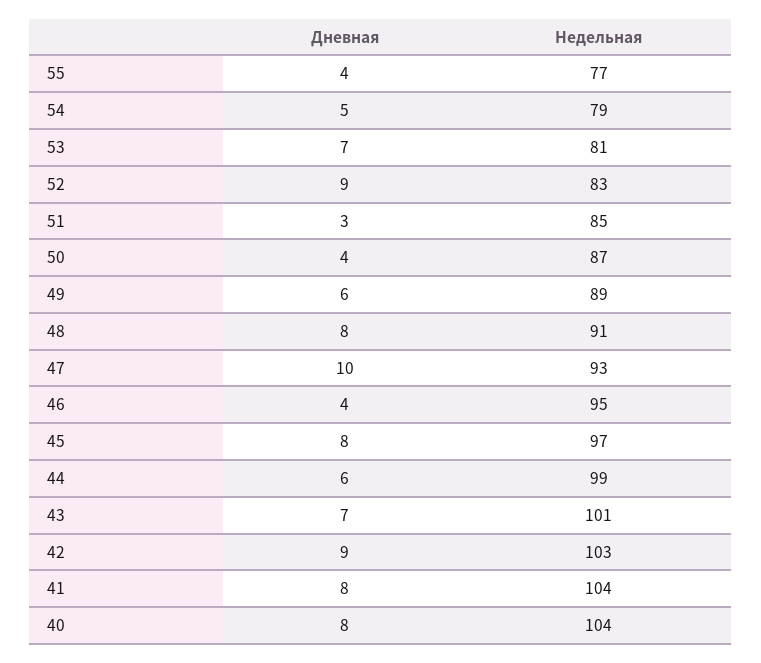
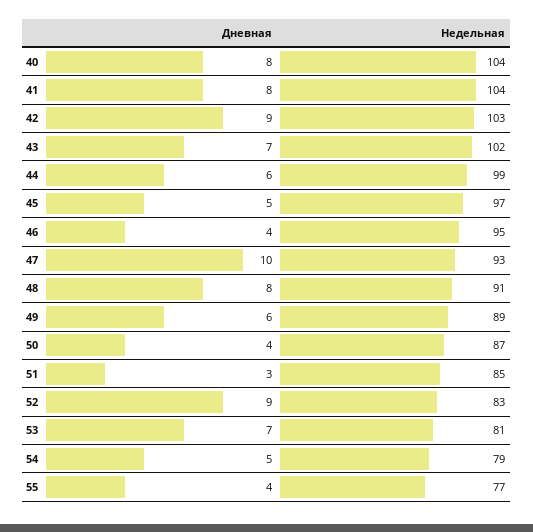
  {
    "Дневная": {
      "55": 4,
      "54": 5,
      "53": 7,
      "52": 9,
      "51": 3,
      "50": 4,
      "49": 6,
      "48": 8,
      "47": 10,
      "46": 4,
-     "45": 8,
+     "45": 5,
      "44": 6,
      "43": 7,
      "42": 9,
      "41": 8,
      "40": 8
    },
    "Недельная": {
      "55": 77,
      "54": 79,
      "53": 81,
      "52": 83,
      "51": 85,
      "50": 87,
      "49": 89,
      "48": 91,
      "47": 93,
      "46": 95,
      "45": 97,
      "44": 99,
-     "43": 101,
+     "43": 102,
      "42": 103,
      "41": 104,
      "40": 104
    }
  }

